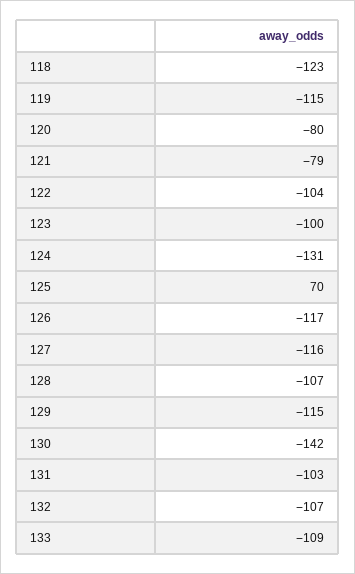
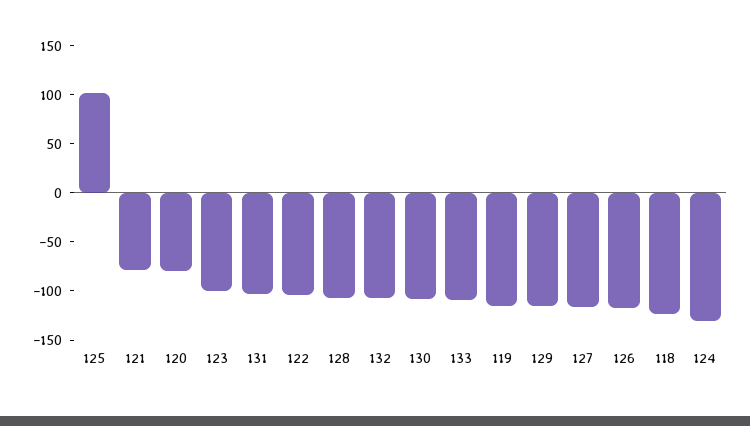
  {
    "118": -123,
    "119": -115,
    "120": -80,
    "121": -79,
    "122": -104,
    "123": -100,
    "124": -131,
-   "125": 70,
+   "125": 100,
    "126": -117,
    "127": -116,
    "128": -107,
    "129": -115,
-   "130": -142,
+   "130": -110,
    "131": -103,
    "132": -107,
    "133": -109
  }

